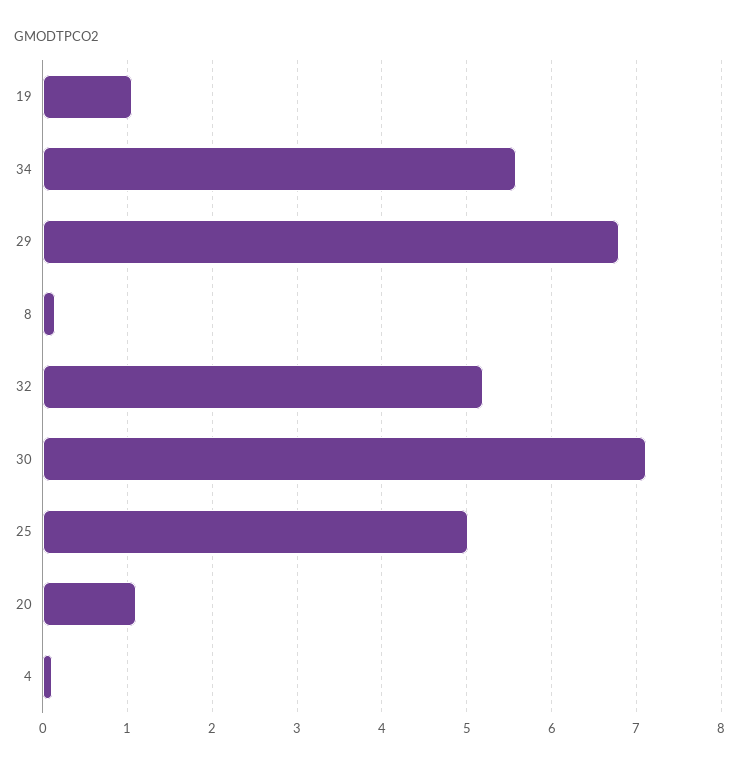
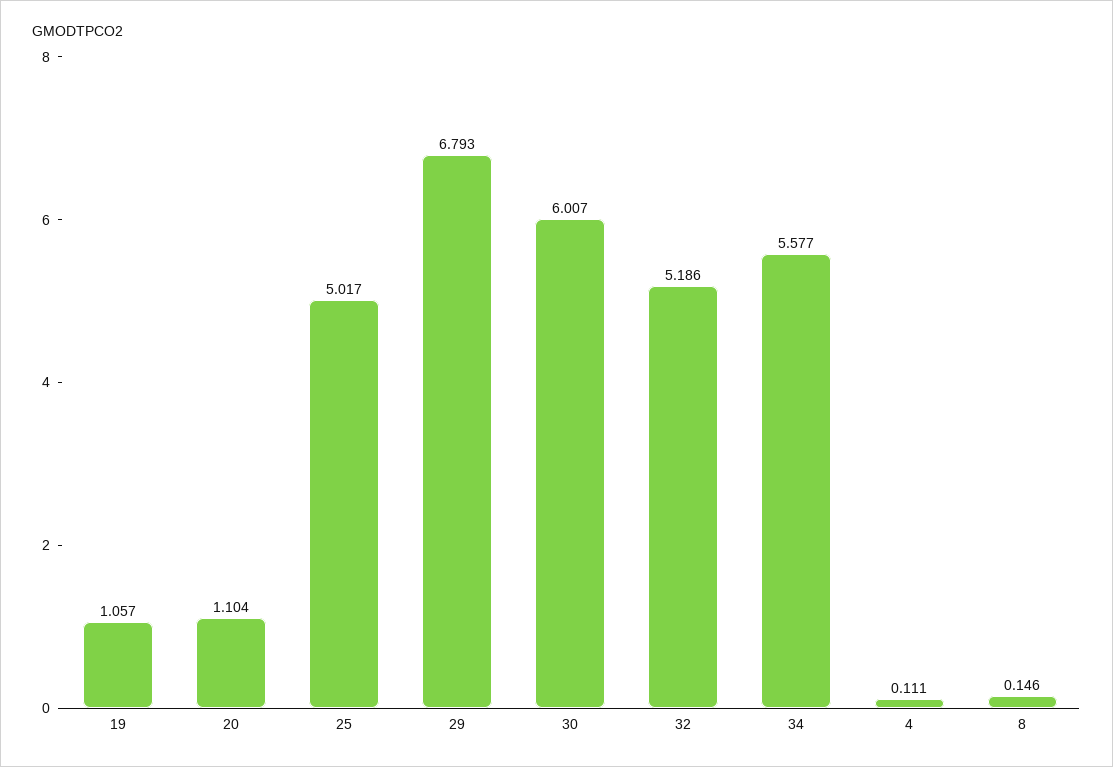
  {
    "19": 1.057,
    "34": 5.577,
    "29": 6.793,
    "8": 0.146,
    "32": 5.186,
-   "30": 7.1,
+   "30": 6.007,
    "25": 5.017,
    "20": 1.104,
    "4": 0.111
  }

